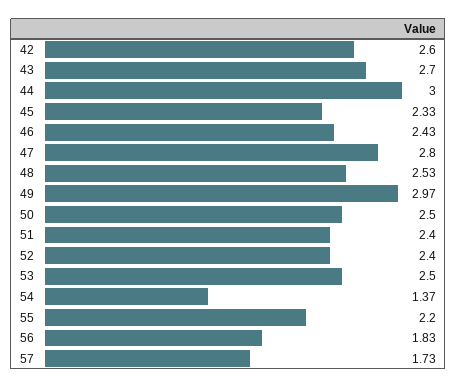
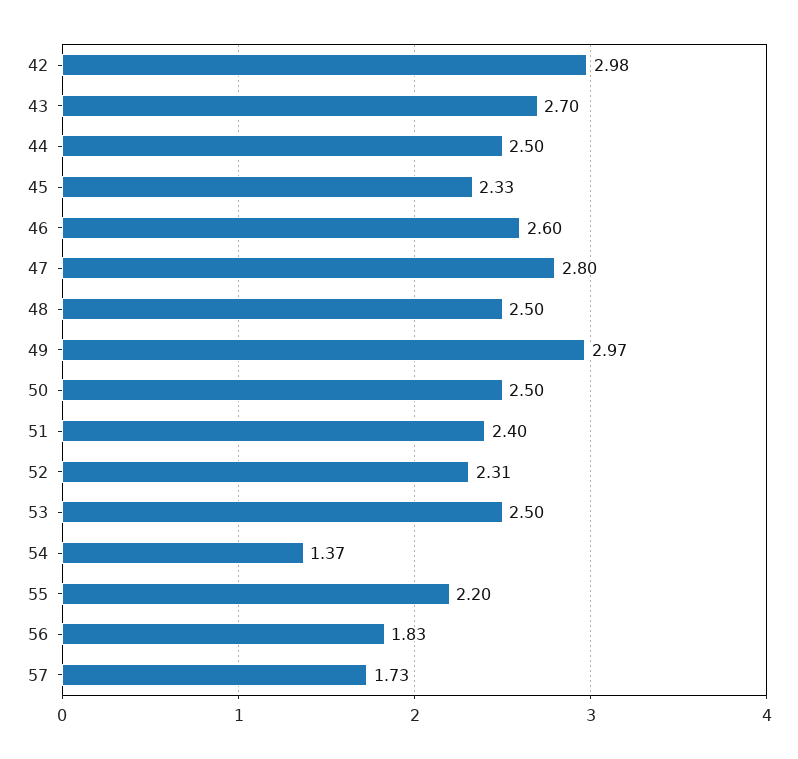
  {
-   "42": 2.6,
+   "42": 2.98,
    "43": 2.7,
-   "44": 3,
+   "44": 2.5,
    "45": 2.33,
-   "46": 2.43,
+   "46": 2.6,
    "47": 2.8,
-   "48": 2.53,
+   "48": 2.5,
    "49": 2.97,
    "50": 2.5,
    "51": 2.4,
-   "52": 2.4,
+   "52": 2.31,
    "53": 2.5,
    "54": 1.37,
    "55": 2.2,
    "56": 1.83,
    "57": 1.73
  }

